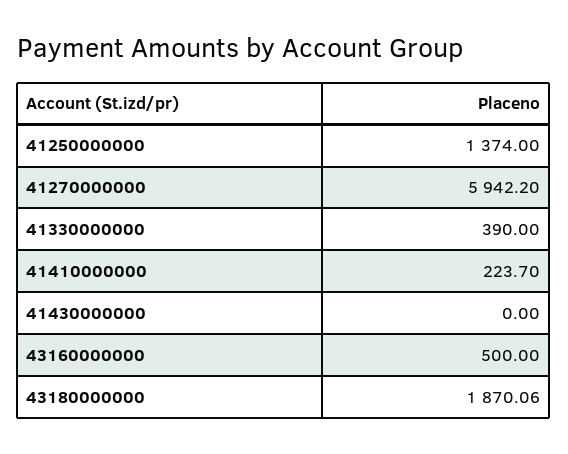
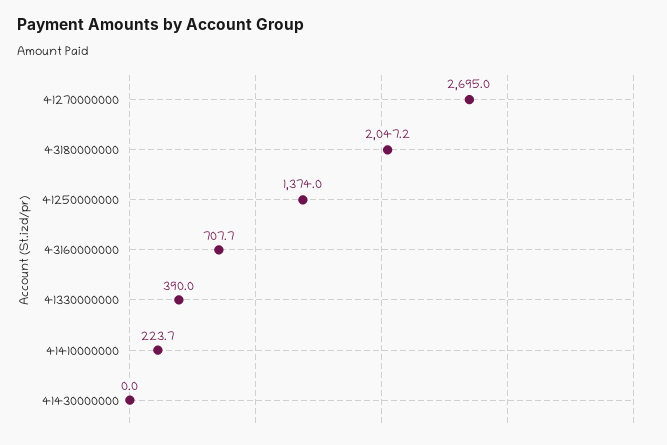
  {
    "41250000000": 1374,
-   "41270000000": 5942.2,
+   "41270000000": 2695,
    "41330000000": 390,
    "41410000000": 223.7,
    "41430000000": 0,
-   "43160000000": 500,
+   "43160000000": 707.7,
-   "43180000000": 1870.06
+   "43180000000": 2047.2
  }

